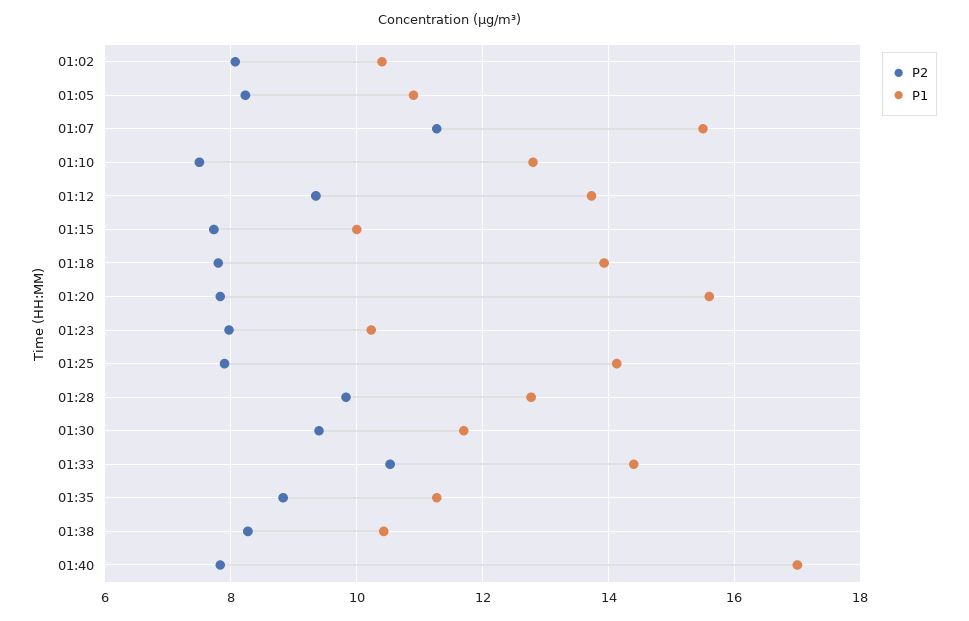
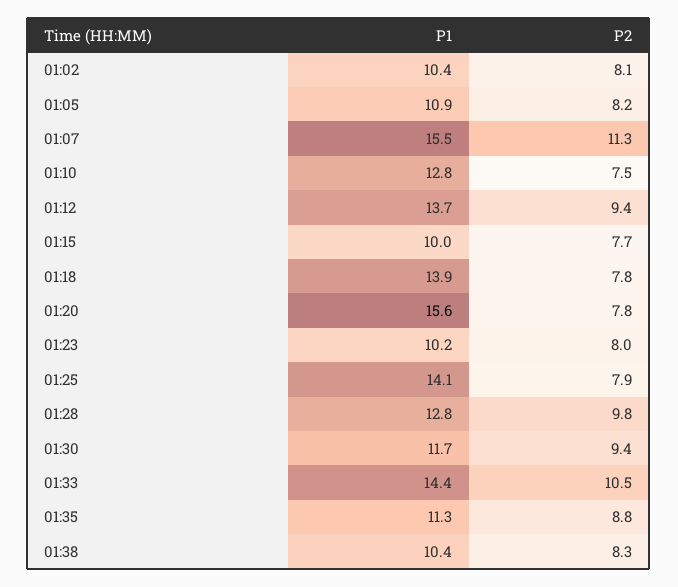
  {
    "P2": {
      "01:02": 8.1,
      "01:05": 8.2,
      "01:07": 11.3,
      "01:10": 7.5,
      "01:12": 9.4,
      "01:15": 7.7,
      "01:18": 7.8,
      "01:20": 7.8,
      "01:23": 8,
      "01:25": 7.9,
      "01:28": 9.8,
      "01:30": 9.4,
      "01:33": 10.5,
      "01:35": 8.8,
-     "01:38": 8.3,
+     "01:38": 8.3
-     "01:40": 7.8
    },
    "P1": {
      "01:02": 10.4,
      "01:05": 10.9,
      "01:07": 15.5,
      "01:10": 12.8,
      "01:12": 13.7,
      "01:15": 10,
      "01:18": 13.9,
      "01:20": 15.6,
      "01:23": 10.2,
      "01:25": 14.1,
      "01:28": 12.8,
      "01:30": 11.7,
      "01:33": 14.4,
      "01:35": 11.3,
-     "01:38": 10.4,
+     "01:38": 10.4
-     "01:40": 17
    }
  }

